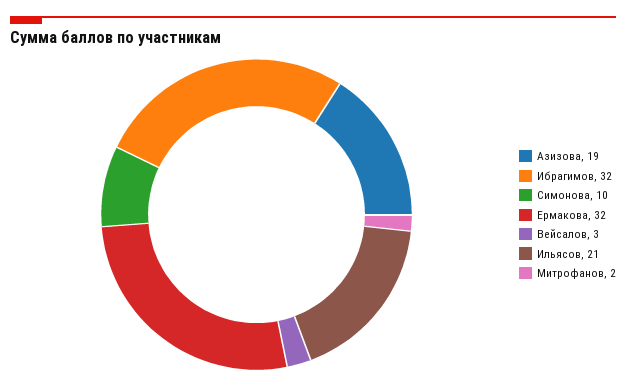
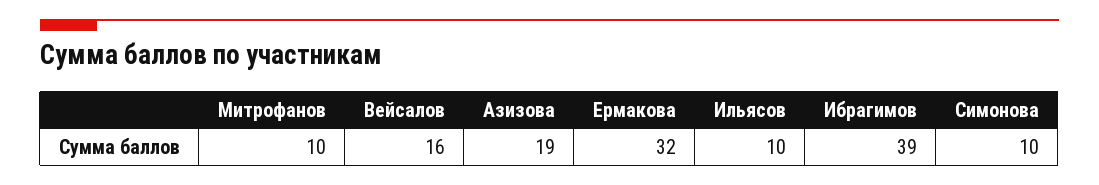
  {
    "Азизова": 19,
-   "Ибрагимов": 32,
+   "Ибрагимов": 39,
    "Симонова": 10,
    "Ермакова": 32,
-   "Вейсалов": 3,
+   "Вейсалов": 16,
-   "Ильясов": 21,
+   "Ильясов": 10,
-   "Митрофанов": 2
+   "Митрофанов": 10
  }

